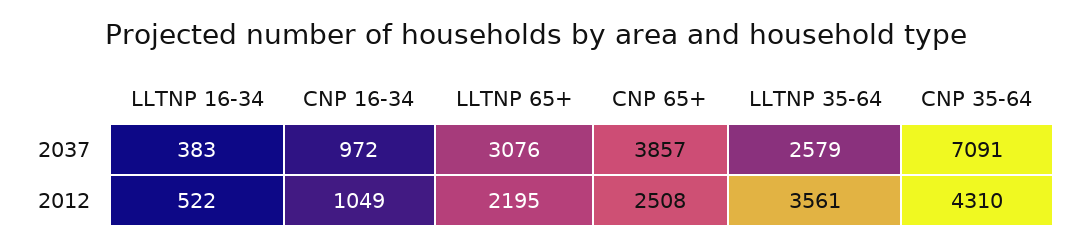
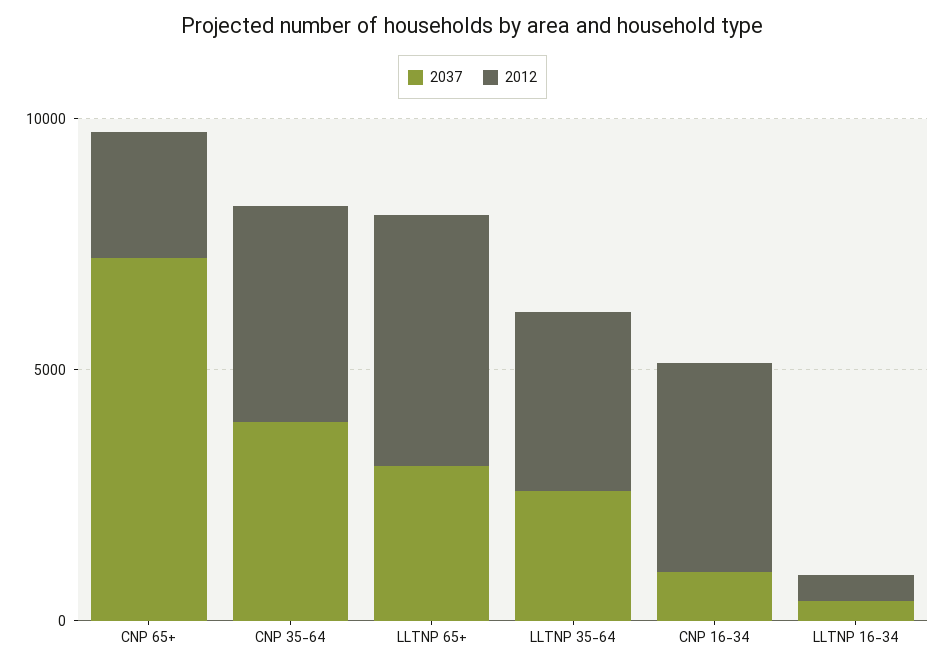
  {
    "2037": {
      "LLTNP 16-34": 383,
      "CNP 16-34": 972,
      "LLTNP 65+": 3076,
-     "CNP 65+": 3857,
+     "CNP 65+": 7000,
      "LLTNP 35-64": 2579,
-     "CNP 35-64": 7091
+     "CNP 35-64": 4000
    },
    "2012": {
      "LLTNP 16-34": 522,
-     "CNP 16-34": 1049,
+     "CNP 16-34": 4000,
-     "LLTNP 65+": 2195,
+     "LLTNP 65+": 5000,
      "CNP 65+": 2508,
      "LLTNP 35-64": 3561,
      "CNP 35-64": 4310
    }
  }

